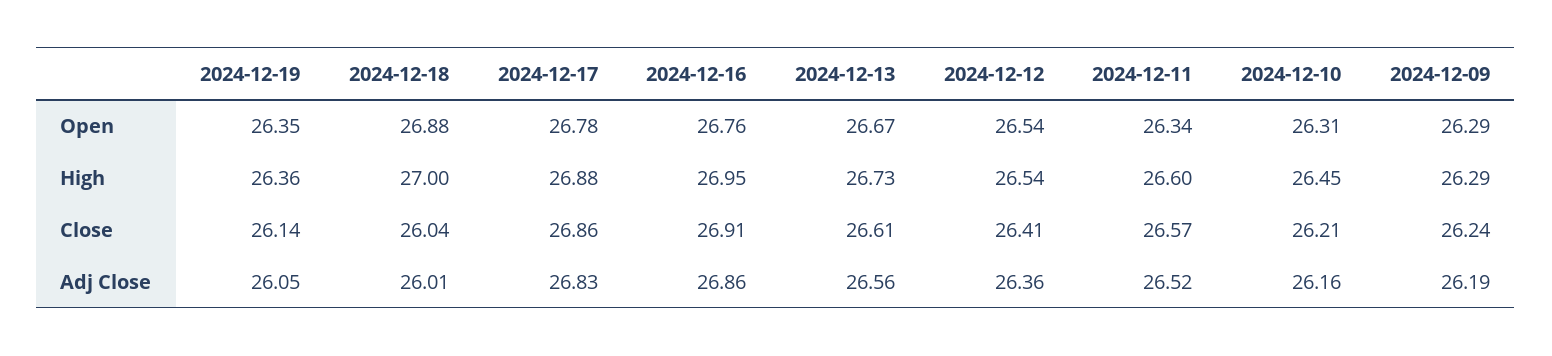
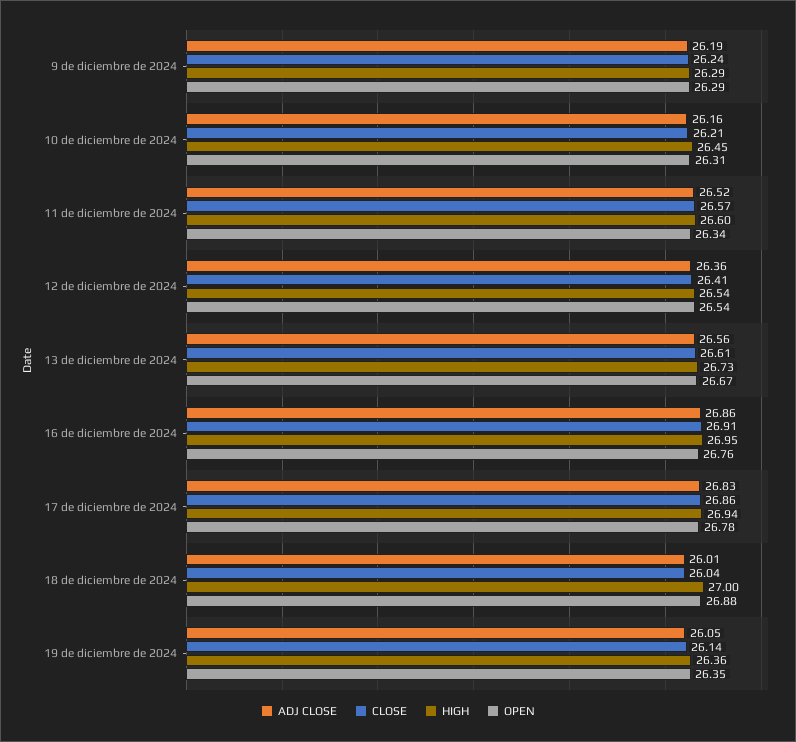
  {
    "Open": {
      "2024-12-19": 26.35,
      "2024-12-18": 26.88,
      "2024-12-17": 26.78,
      "2024-12-16": 26.76,
      "2024-12-13": 26.67,
      "2024-12-12": 26.54,
      "2024-12-11": 26.34,
      "2024-12-10": 26.31,
      "2024-12-09": 26.29
    },
    "High": {
      "2024-12-19": 26.36,
      "2024-12-18": 27,
-     "2024-12-17": 26.88,
+     "2024-12-17": 26.94,
      "2024-12-16": 26.95,
      "2024-12-13": 26.73,
      "2024-12-12": 26.54,
      "2024-12-11": 26.6,
      "2024-12-10": 26.45,
      "2024-12-09": 26.29
    },
    "Close": {
      "2024-12-19": 26.14,
      "2024-12-18": 26.04,
      "2024-12-17": 26.86,
      "2024-12-16": 26.91,
      "2024-12-13": 26.61,
      "2024-12-12": 26.41,
      "2024-12-11": 26.57,
      "2024-12-10": 26.21,
      "2024-12-09": 26.24
    },
    "Adj Close": {
      "2024-12-19": 26.05,
      "2024-12-18": 26.01,
      "2024-12-17": 26.83,
      "2024-12-16": 26.86,
      "2024-12-13": 26.56,
      "2024-12-12": 26.36,
      "2024-12-11": 26.52,
      "2024-12-10": 26.16,
      "2024-12-09": 26.19
    }
  }

